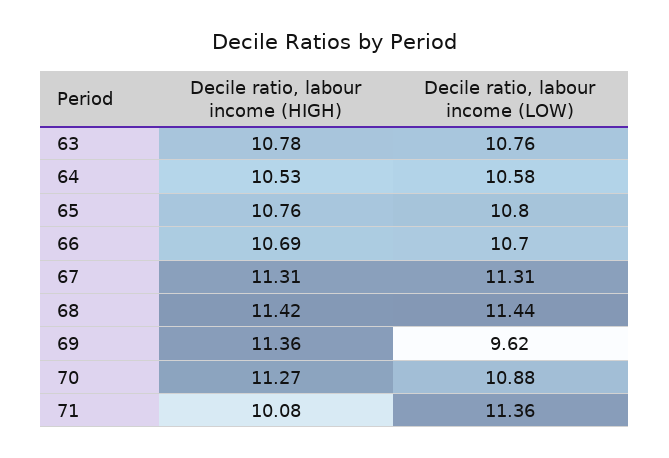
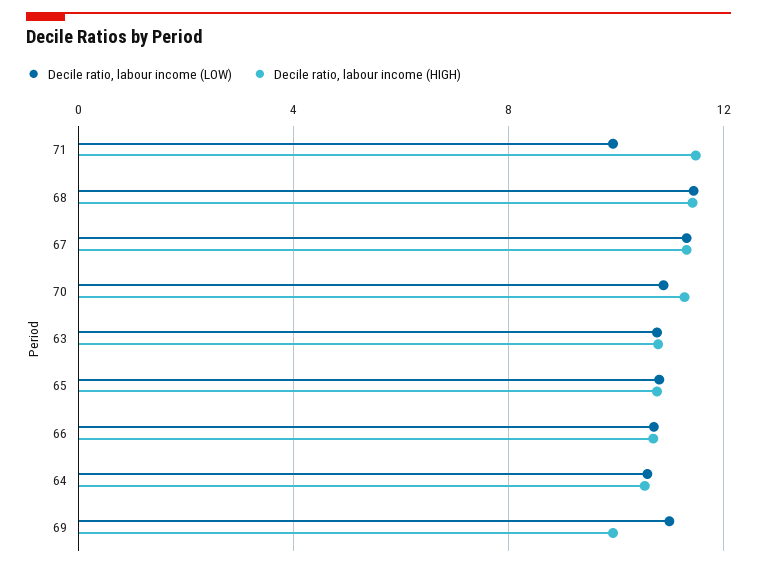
  {
    "Decile ratio, labour income (HIGH)": {
      "63": 10.78,
      "64": 10.53,
      "65": 10.76,
      "66": 10.69,
      "67": 11.31,
      "68": 11.42,
-     "69": 11.36,
+     "69": 10,
      "70": 11.27,
-     "71": 10.08
+     "71": 11.5
    },
    "Decile ratio, labour income (LOW)": {
      "63": 10.76,
      "64": 10.58,
      "65": 10.8,
      "66": 10.7,
      "67": 11.31,
      "68": 11.44,
-     "69": 9.62,
+     "69": 11,
      "70": 10.88,
-     "71": 11.36
+     "71": 10
    }
  }

